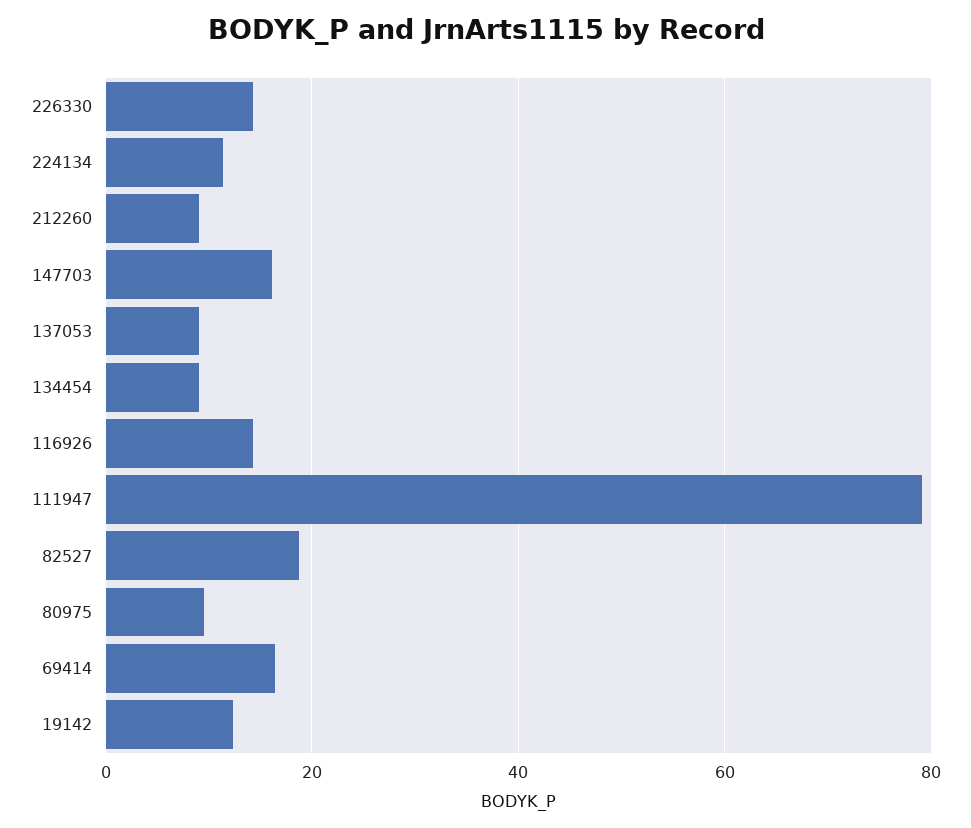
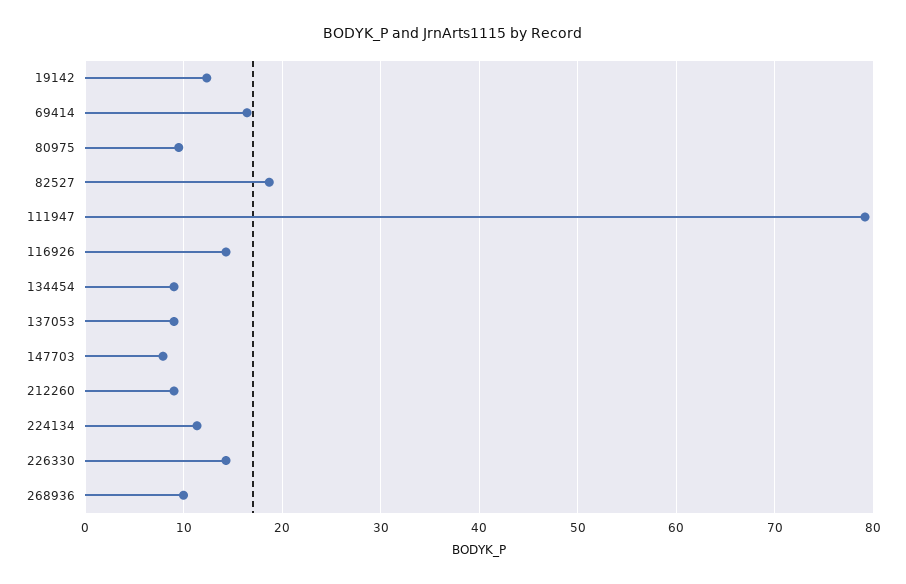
  {
    "226330": 14,
    "224134": 11,
    "212260": 9,
-   "147703": 16,
+   "147703": 8,
    "137053": 9,
    "134454": 9,
    "116926": 14,
    "111947": 79,
    "82527": 19,
    "80975": 10,
    "69414": 16,
-   "19142": 12
+   "19142": 12,
+   "268936": 10
  }

